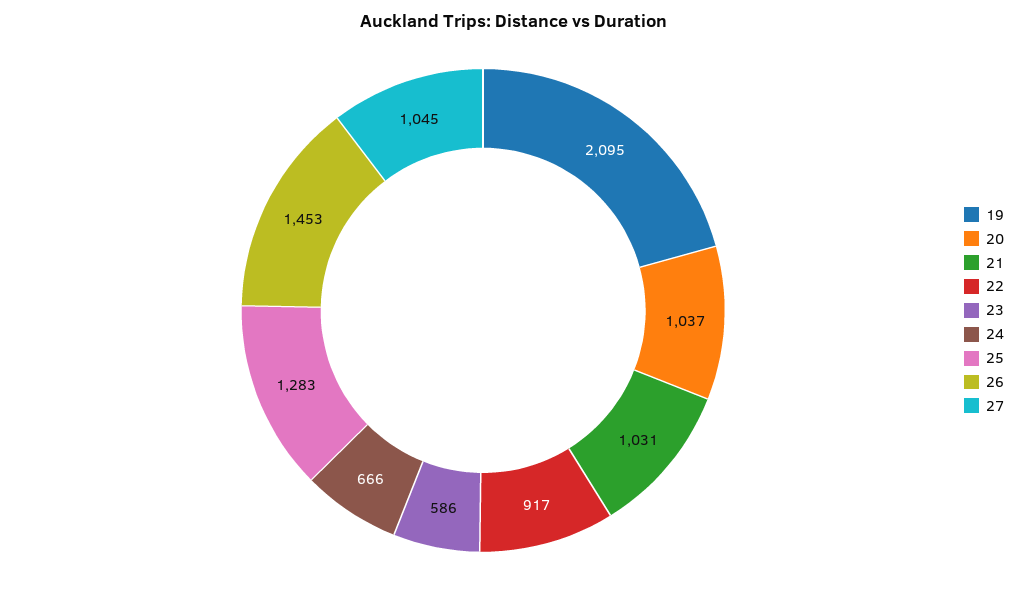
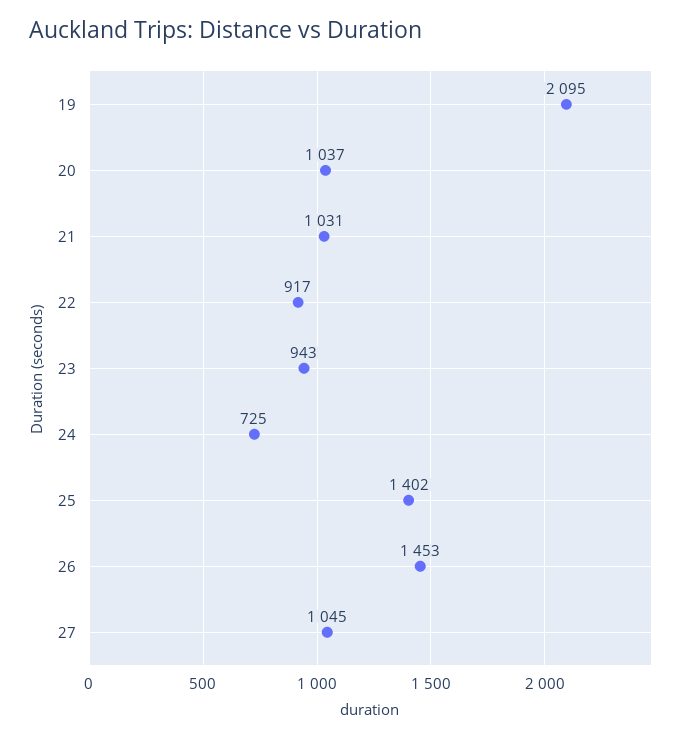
  {
    "19": 2095,
    "20": 1037,
    "21": 1031,
    "22": 917,
-   "23": 586,
+   "23": 943,
-   "24": 666,
+   "24": 725,
-   "25": 1283,
+   "25": 1402,
    "26": 1453,
    "27": 1045
  }

